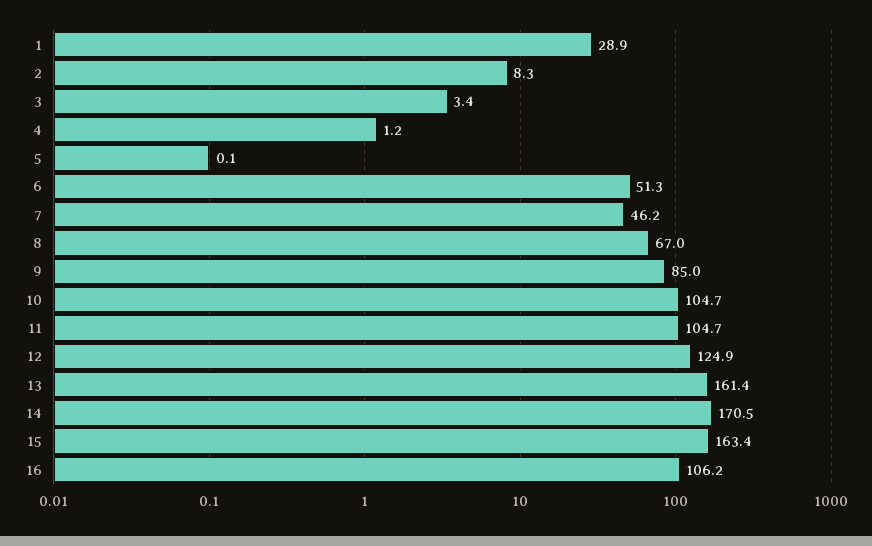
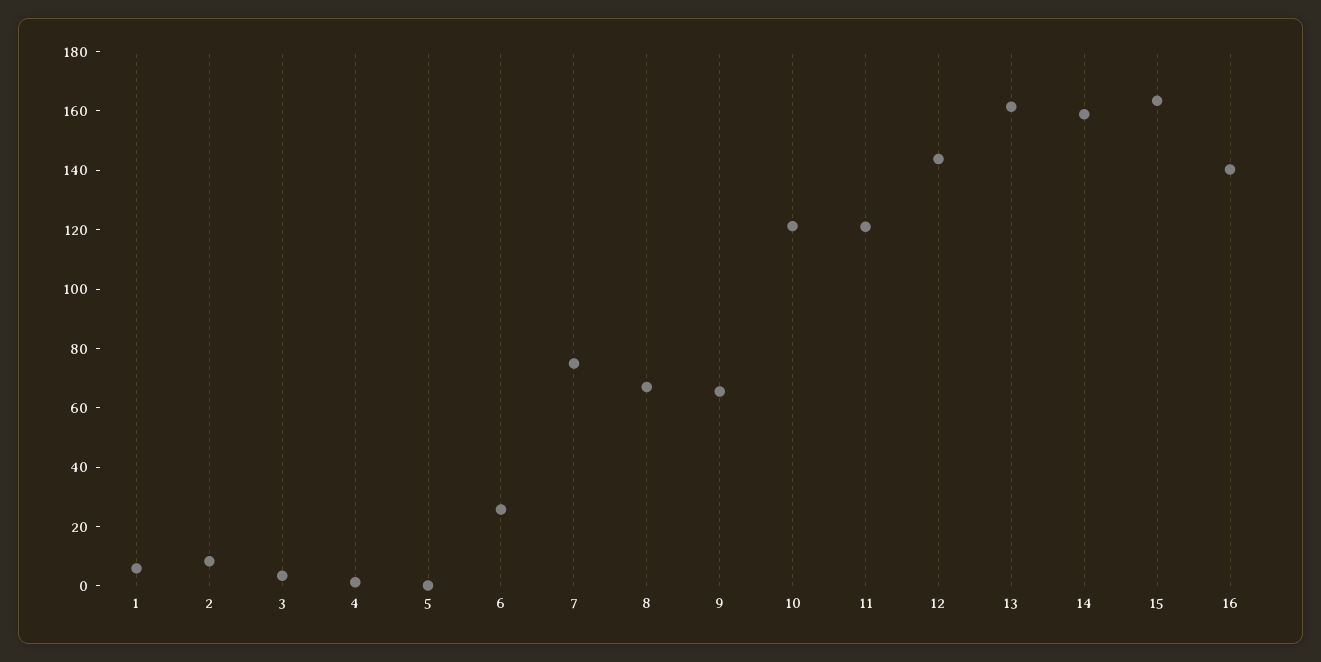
  {
-   "1": 28.9,
+   "1": 5,
    "2": 8.3,
    "3": 3.4,
    "4": 1.2,
    "5": 0.1,
-   "6": 51.3,
+   "6": 25,
-   "7": 46.2,
+   "7": 75,
    "8": 67,
-   "9": 85,
+   "9": 65,
-   "10": 104.7,
+   "10": 120,
-   "11": 104.7,
+   "11": 120,
-   "12": 124.9,
+   "12": 145,
    "13": 161.4,
-   "14": 170.5,
+   "14": 160,
    "15": 163.4,
-   "16": 106.2
+   "16": 140
  }

